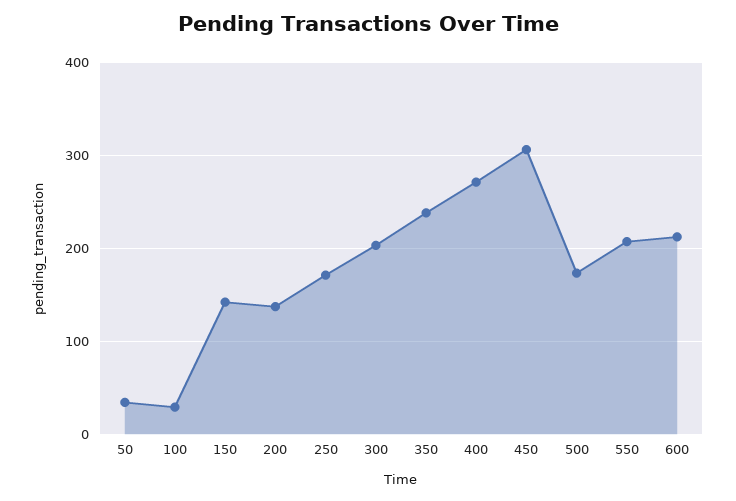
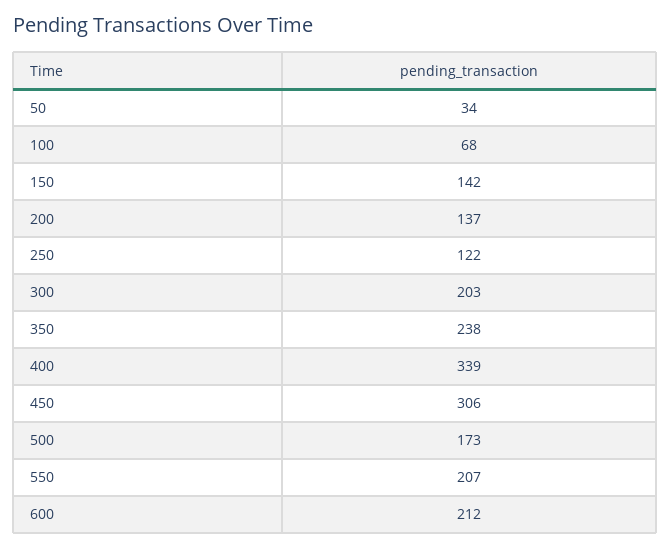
  {
    "50": 34,
-   "100": 30,
+   "100": 68,
    "150": 142,
    "200": 137,
-   "250": 170,
+   "250": 122,
    "300": 203,
    "350": 238,
-   "400": 270,
+   "400": 339,
    "450": 306,
    "500": 173,
    "550": 207,
    "600": 212
  }

